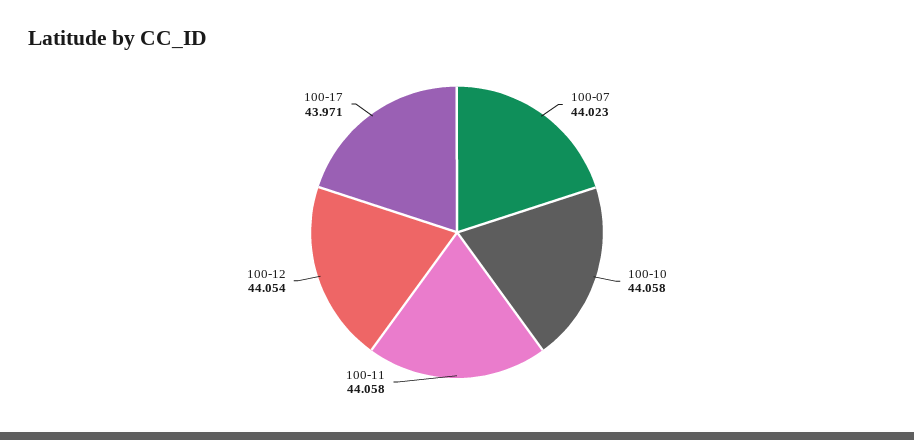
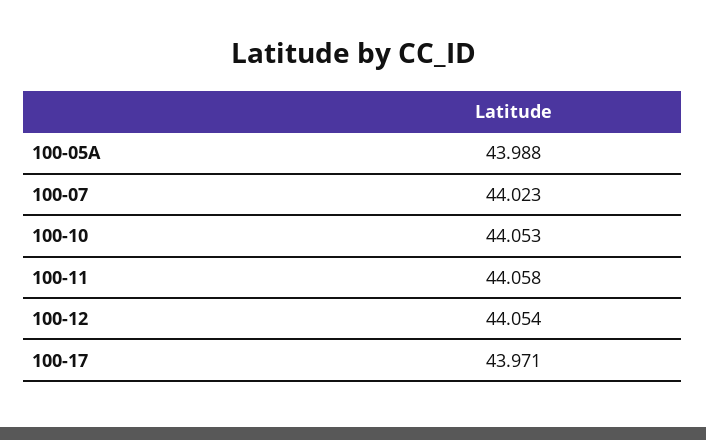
  {
    "100-07": 44.023,
-   "100-10": 44.058,
+   "100-10": 44.053,
    "100-11": 44.058,
    "100-12": 44.054,
-   "100-17": 43.971
+   "100-17": 43.971,
+   "100-05A": 43.988
  }

